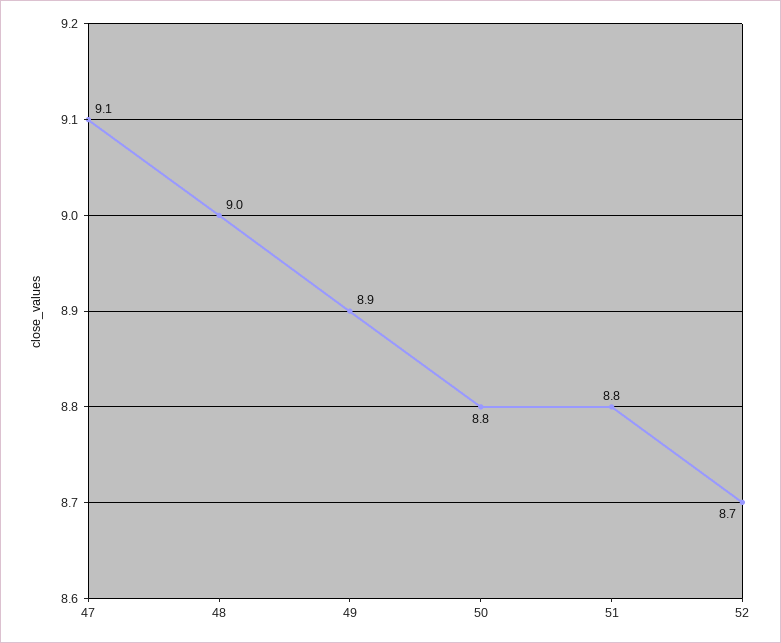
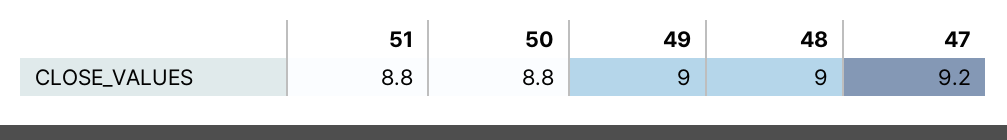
  {
-   "47": 9.1,
+   "47": 9.2,
    "48": 9,
-   "49": 8.9,
+   "49": 9,
    "50": 8.8,
-   "51": 8.8,
+   "51": 8.8
-   "52": 8.7
  }

